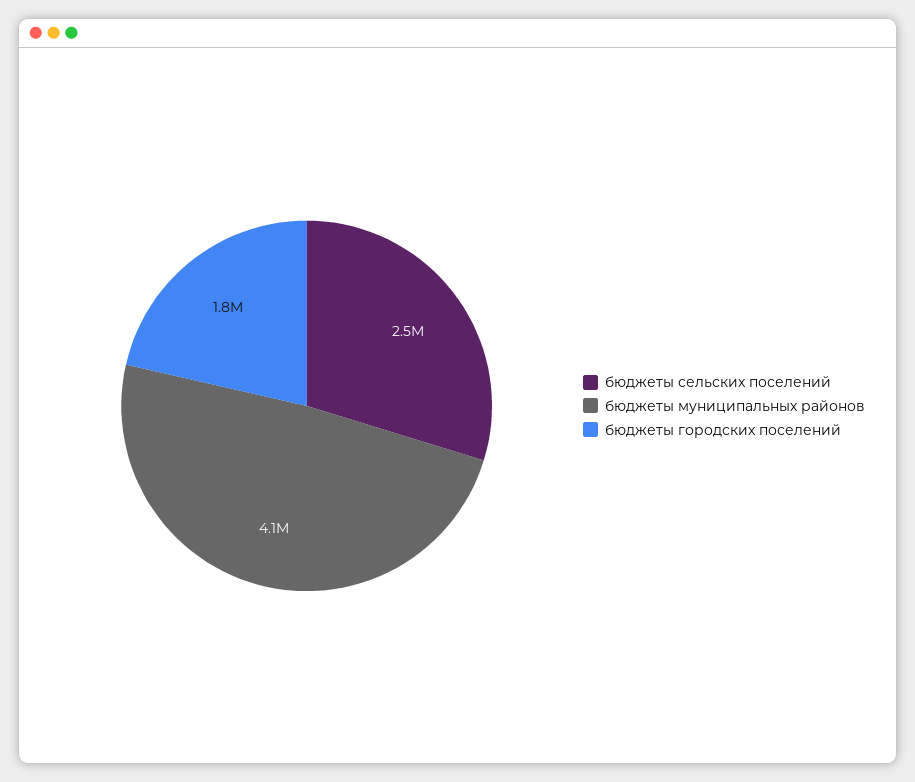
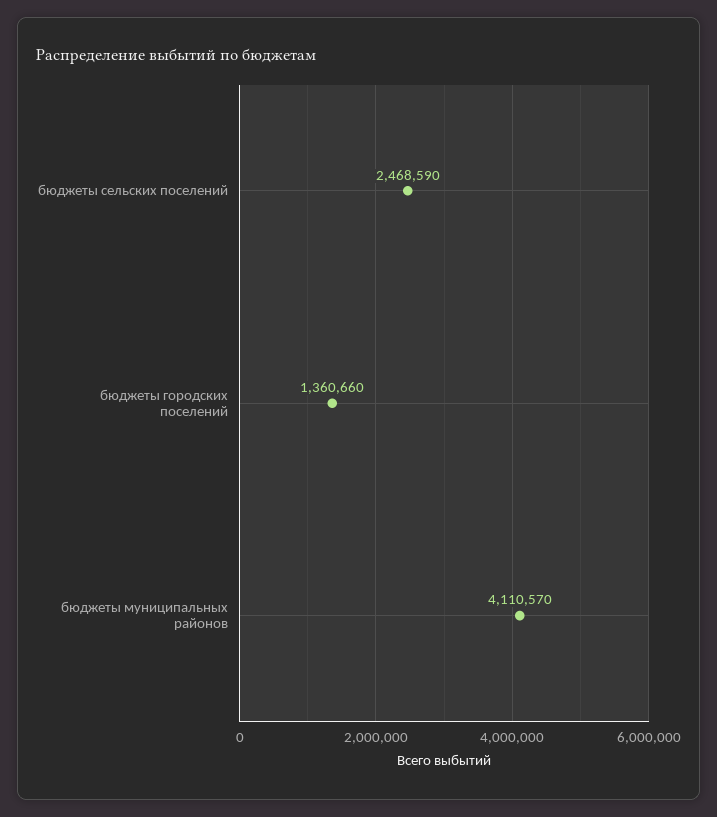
  {
    "бюджеты сельских поселений": 2468590,
    "бюджеты муниципальных районов": 4110570,
-   "бюджеты городских поселений": 1800000
+   "бюджеты городских поселений": 1360660
  }

